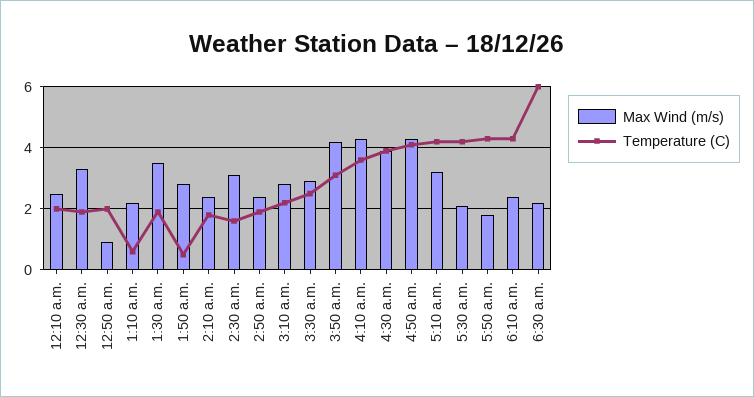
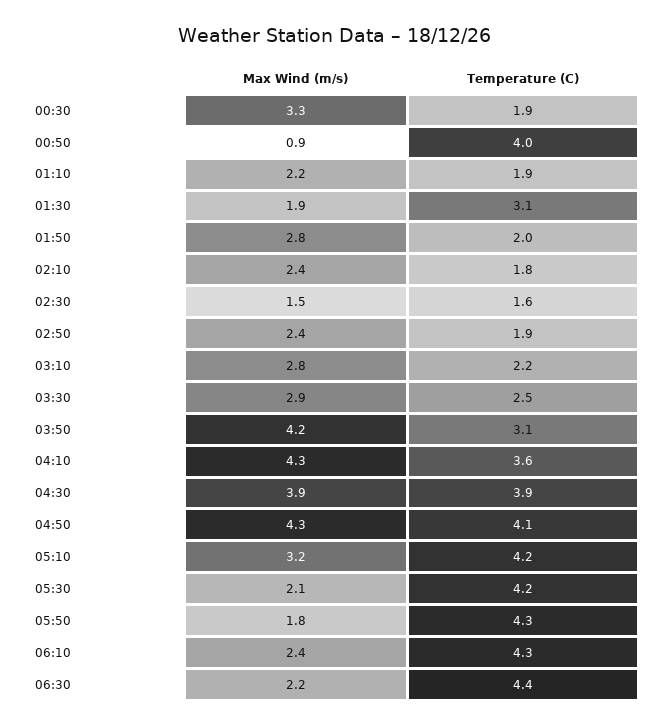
  {
    "Max Wind (m/s)": {
-     "12:10 a.m.": 2.5,
      "12:30 a.m.": 3.3,
      "12:50 a.m.": 0.9,
      "1:10 a.m.": 2.2,
-     "1:30 a.m.": 3.5,
+     "1:30 a.m.": 1.9,
      "1:50 a.m.": 2.8,
      "2:10 a.m.": 2.4,
-     "2:30 a.m.": 3,
+     "2:30 a.m.": 1.5,
      "2:50 a.m.": 2.4,
      "3:10 a.m.": 2.8,
      "3:30 a.m.": 2.9,
      "3:50 a.m.": 4.2,
      "4:10 a.m.": 4.3,
      "4:30 a.m.": 3.9,
      "4:50 a.m.": 4.3,
      "5:10 a.m.": 3.2,
      "5:30 a.m.": 2.1,
      "5:50 a.m.": 1.8,
      "6:10 a.m.": 2.4,
      "6:30 a.m.": 2.2
    },
    "Temperature (C)": {
-     "12:10 a.m.": 2,
      "12:30 a.m.": 1.9,
-     "12:50 a.m.": 2,
+     "12:50 a.m.": 4,
-     "1:10 a.m.": 0.5,
+     "1:10 a.m.": 1.9,
-     "1:30 a.m.": 2,
+     "1:30 a.m.": 3.1,
-     "1:50 a.m.": 0.5,
+     "1:50 a.m.": 2,
      "2:10 a.m.": 1.8,
      "2:30 a.m.": 1.6,
      "2:50 a.m.": 1.9,
      "3:10 a.m.": 2.2,
      "3:30 a.m.": 2.5,
      "3:50 a.m.": 3.1,
      "4:10 a.m.": 3.6,
      "4:30 a.m.": 3.9,
      "4:50 a.m.": 4.1,
      "5:10 a.m.": 4.2,
      "5:30 a.m.": 4.2,
      "5:50 a.m.": 4.3,
      "6:10 a.m.": 4.3,
-     "6:30 a.m.": 6
+     "6:30 a.m.": 4.4
    }
  }

